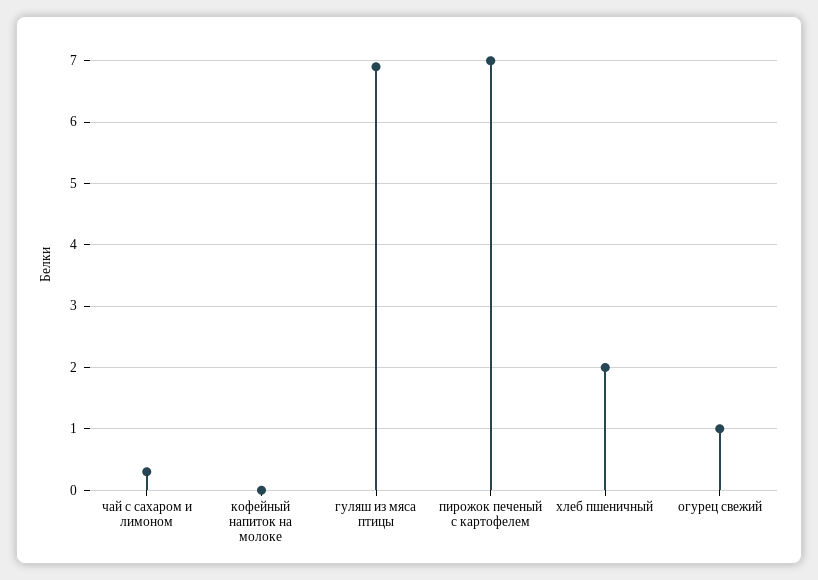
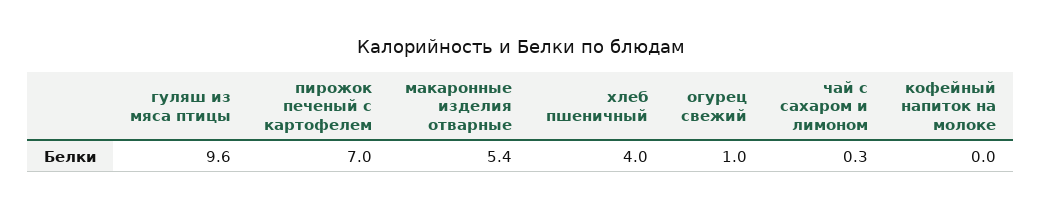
  {
    "чай с сахаром и лимоном": 0.3,
    "кофейный напиток на молоке": 0,
-   "гуляш из мяса птицы": 6.9,
+   "гуляш из мяса птицы": 9.6,
    "пирожок печеный с картофелем": 7,
-   "хлеб пшеничный": 2,
+   "хлеб пшеничный": 4,
-   "огурец свежий": 1
+   "огурец свежий": 1,
+   "макаронные изделия отварные": 5.4
  }

